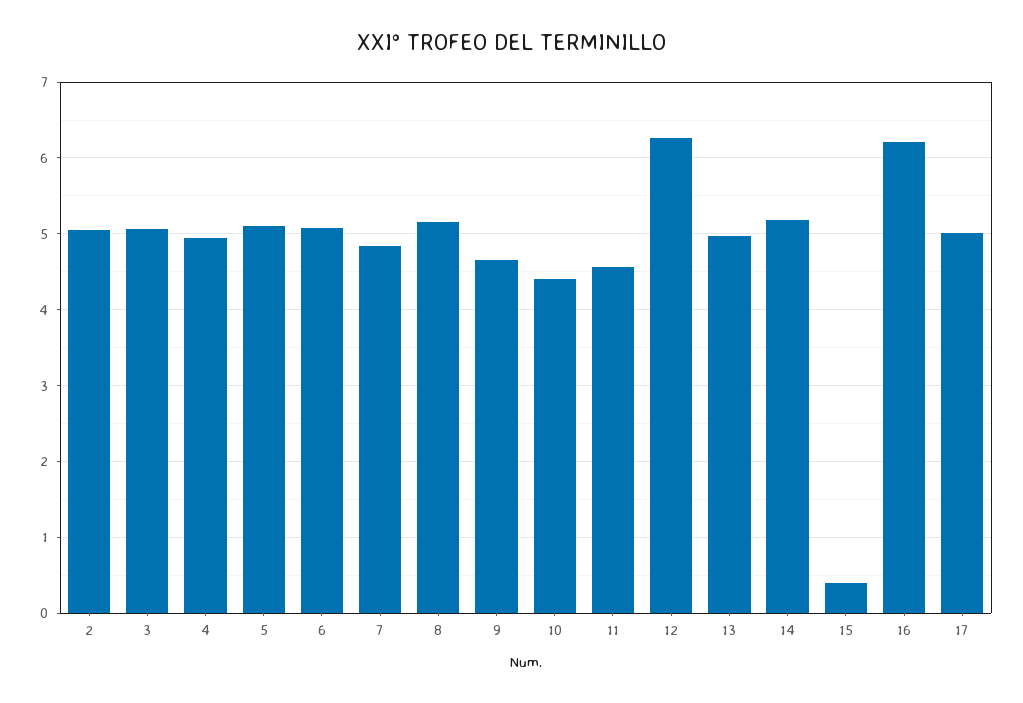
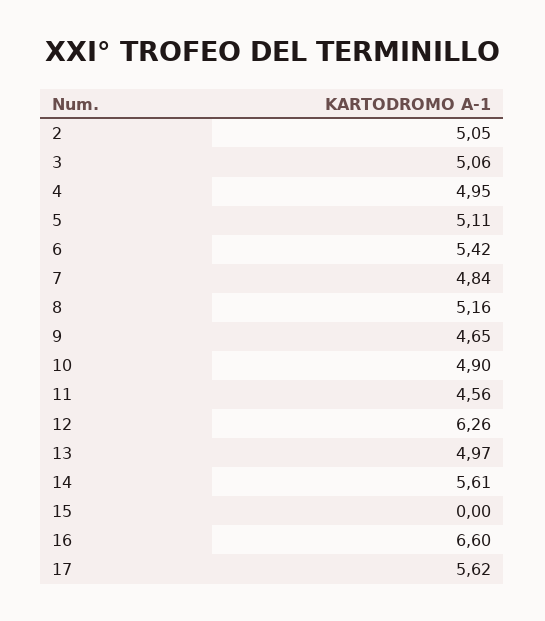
  {
    "2": 5.05,
    "3": 5.06,
    "4": 4.95,
    "5": 5.11,
-   "6": 5.1,
+   "6": 5.42,
    "7": 4.84,
    "8": 5.16,
    "9": 4.65,
-   "10": 4.4,
+   "10": 4.9,
    "11": 4.56,
    "12": 6.26,
    "13": 4.97,
-   "14": 5.2,
+   "14": 5.61,
-   "15": 0.4,
+   "15": 0,
-   "16": 6.2,
+   "16": 6.6,
-   "17": 5
+   "17": 5.62
  }

